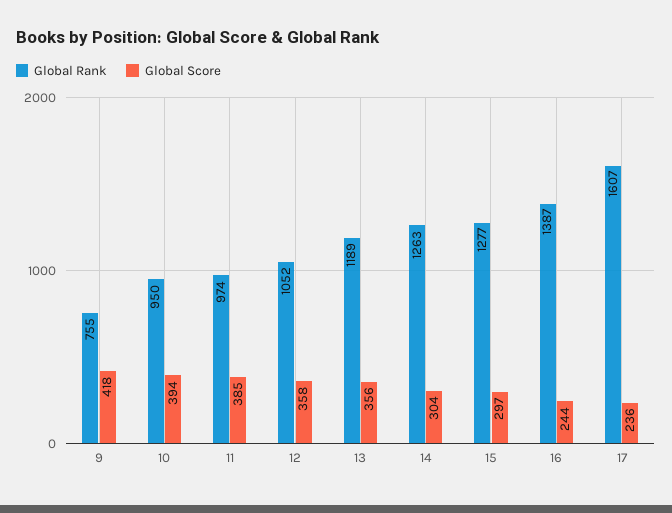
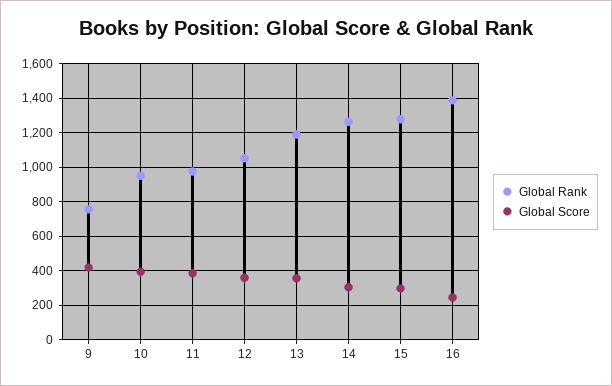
  {
    "Global Rank": {
      "9": 755,
      "10": 950,
      "11": 974,
      "12": 1052,
      "13": 1189,
      "14": 1263,
      "15": 1277,
-     "16": 1387,
+     "16": 1387
-     "17": 1607
    },
    "Global Score": {
      "9": 418,
      "10": 394,
      "11": 385,
      "12": 358,
      "13": 356,
      "14": 304,
      "15": 297,
-     "16": 244,
+     "16": 244
-     "17": 236
    }
  }

